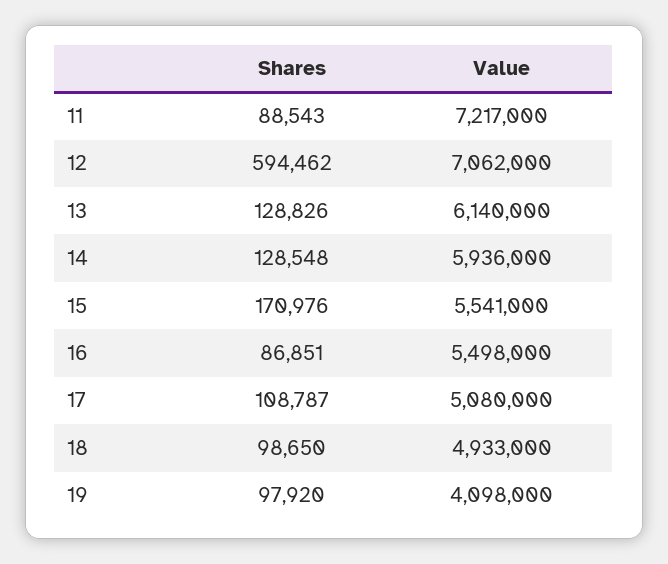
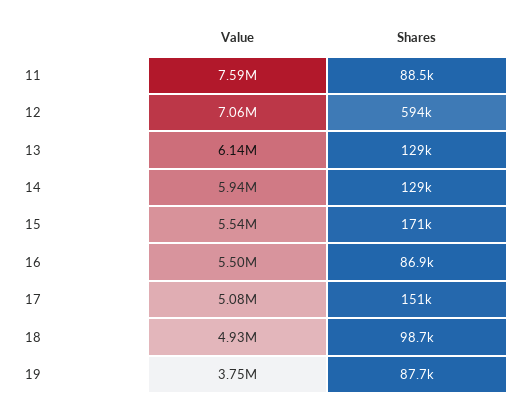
  {
    "Shares": {
      "11": 88543,
      "12": 594462,
      "13": 128826,
      "14": 128548,
      "15": 170976,
      "16": 86851,
-     "17": 108787,
+     "17": 151000,
      "18": 98650,
-     "19": 97920
+     "19": 87700
    },
    "Value": {
-     "11": 7217000,
+     "11": 7590000,
      "12": 7062000,
      "13": 6140000,
      "14": 5936000,
      "15": 5541000,
      "16": 5498000,
      "17": 5080000,
      "18": 4933000,
-     "19": 4098000
+     "19": 3750000
    }
  }

